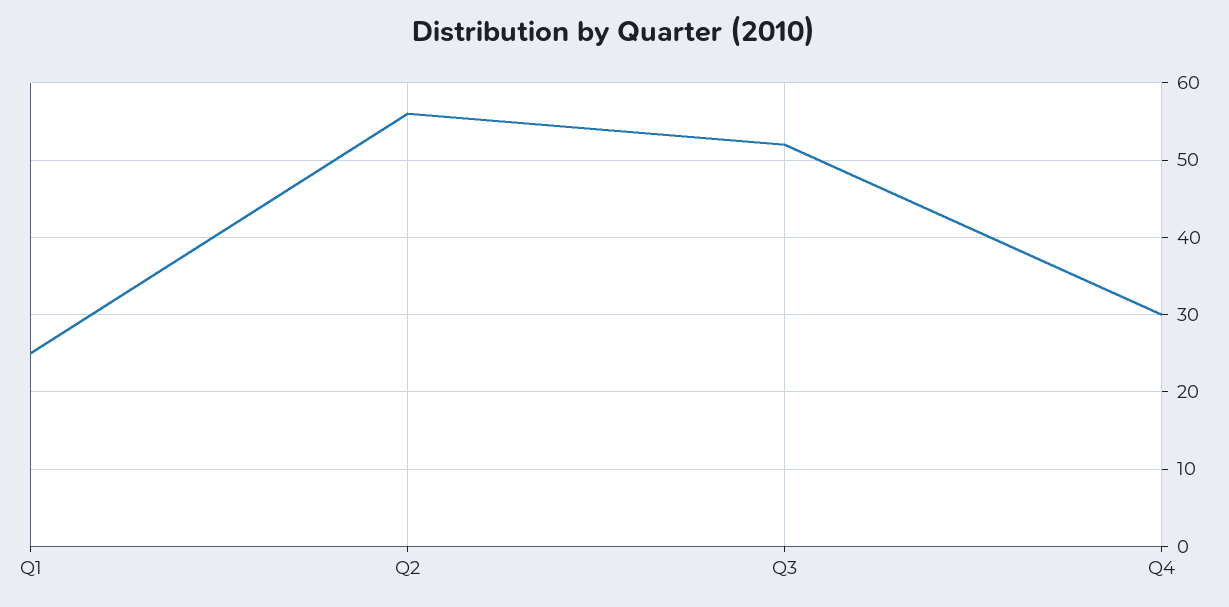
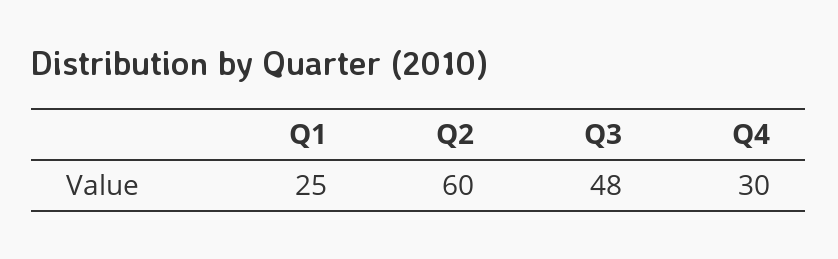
  {
    "Q1": 25,
-   "Q2": 56,
+   "Q2": 60,
-   "Q3": 52,
+   "Q3": 48,
    "Q4": 30
  }

